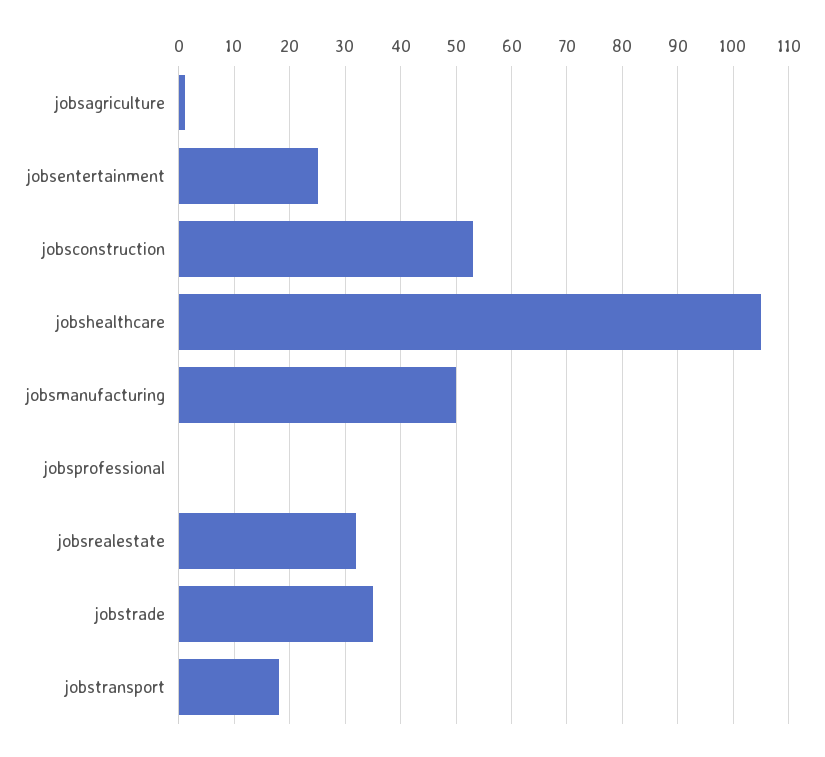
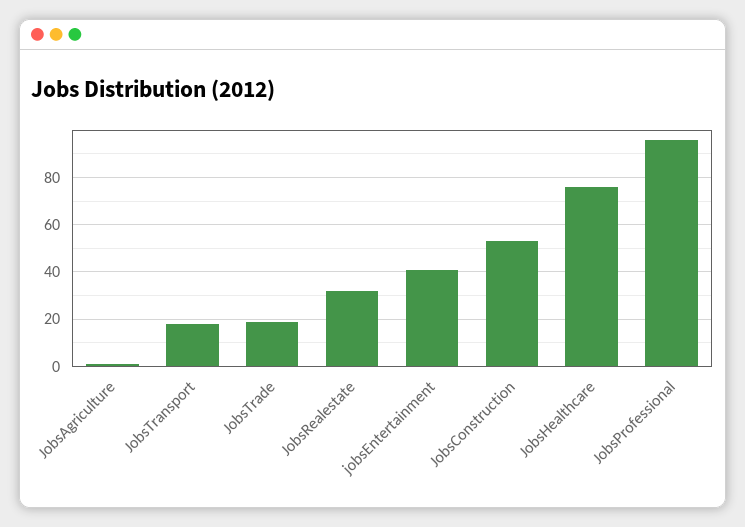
  {
    "jobsagriculture": 0,
-   "jobsentertainment": 25,
+   "jobsentertainment": 40,
    "jobsconstruction": 55,
-   "jobshealthcare": 105,
+   "jobshealthcare": 75,
-   "jobsmanufacturing": 50,
-   "jobsprofessional": 0,
+   "jobsprofessional": 95,
    "jobsrealestate": 30,
-   "jobstrade": 35,
+   "jobstrade": 20,
    "jobstransport": 20
  }

